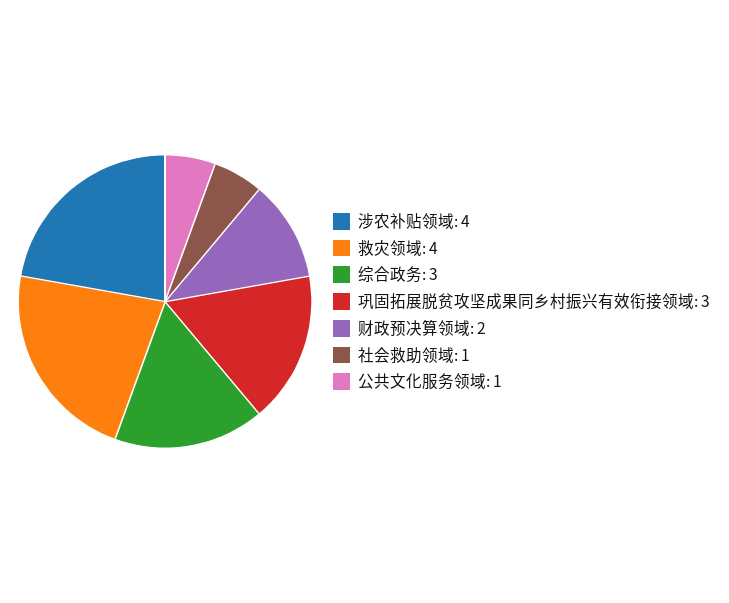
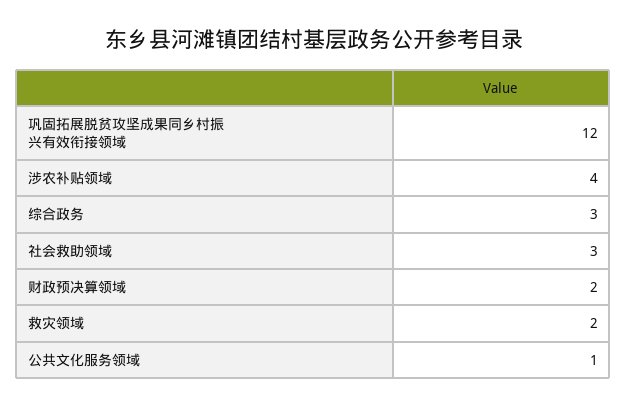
  {
    "涉农补贴领域": 4,
-   "救灾领域": 4,
+   "救灾领域": 2,
    "综合政务": 3,
-   "巩固拓展脱贫攻坚成果同乡村振兴有效衔接领域": 3,
+   "巩固拓展脱贫攻坚成果同乡村振兴有效衔接领域": 12,
    "财政预决算领域": 2,
-   "社会救助领域": 1,
+   "社会救助领域": 3,
    "公共文化服务领域": 1
  }

